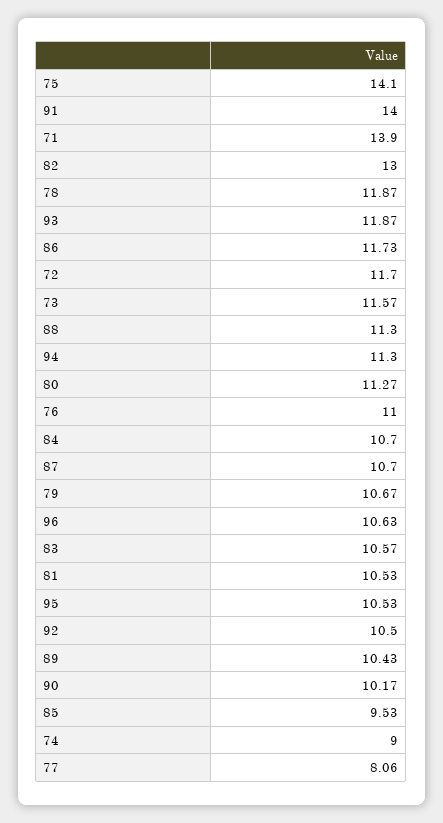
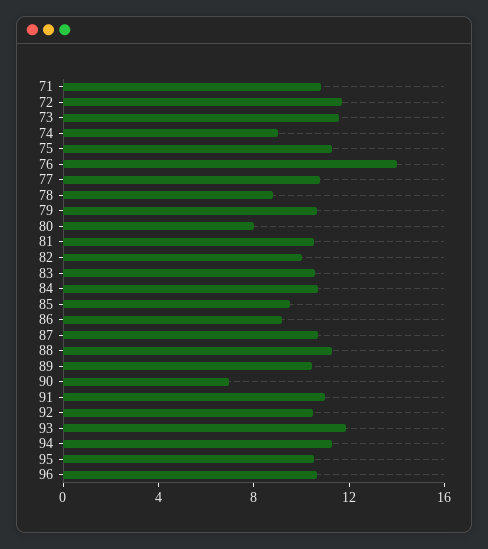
  {
-   "75": 14.1,
+   "75": 11,
-   "91": 14,
+   "91": 11,
-   "71": 13.9,
+   "71": 11,
-   "82": 13,
+   "82": 10,
-   "78": 11.87,
+   "78": 9,
    "93": 11.87,
-   "86": 11.73,
+   "86": 9,
    "72": 11.7,
    "73": 11.57,
    "88": 11.3,
    "94": 11.3,
-   "80": 11.27,
+   "80": 8,
-   "76": 11,
+   "76": 14,
    "84": 10.7,
    "87": 10.7,
    "79": 10.67,
    "96": 10.63,
    "83": 10.57,
    "81": 10.53,
    "95": 10.53,
    "92": 10.5,
    "89": 10.43,
-   "90": 10.17,
+   "90": 7,
    "85": 9.53,
    "74": 9,
-   "77": 8.06
+   "77": 11
  }

